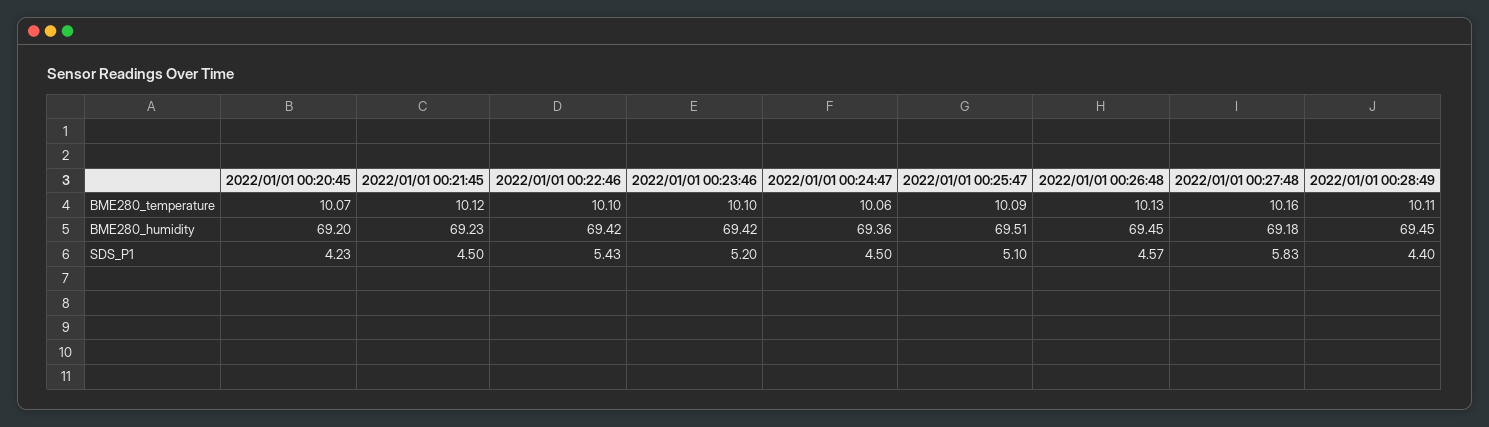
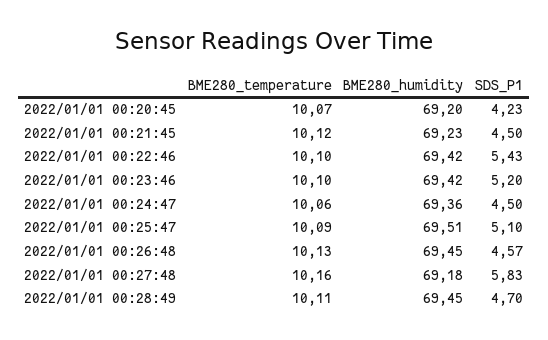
  {
    "2022/01/01 00:20:45": {
      "BME280_temperature": 10.07,
      "BME280_humidity": 69.2,
      "SDS_P1": 4.23
    },
    "2022/01/01 00:21:45": {
      "BME280_temperature": 10.12,
      "BME280_humidity": 69.23,
      "SDS_P1": 4.5
    },
    "2022/01/01 00:22:46": {
      "BME280_temperature": 10.1,
      "BME280_humidity": 69.42,
      "SDS_P1": 5.43
    },
    "2022/01/01 00:23:46": {
      "BME280_temperature": 10.1,
      "BME280_humidity": 69.42,
      "SDS_P1": 5.2
    },
    "2022/01/01 00:24:47": {
      "BME280_temperature": 10.06,
      "BME280_humidity": 69.36,
      "SDS_P1": 4.5
    },
    "2022/01/01 00:25:47": {
      "BME280_temperature": 10.09,
      "BME280_humidity": 69.51,
      "SDS_P1": 5.1
    },
    "2022/01/01 00:26:48": {
      "BME280_temperature": 10.13,
      "BME280_humidity": 69.45,
      "SDS_P1": 4.57
    },
    "2022/01/01 00:27:48": {
      "BME280_temperature": 10.16,
      "BME280_humidity": 69.18,
      "SDS_P1": 5.83
    },
    "2022/01/01 00:28:49": {
      "BME280_temperature": 10.11,
      "BME280_humidity": 69.45,
-     "SDS_P1": 4.4
+     "SDS_P1": 4.7
    }
  }

